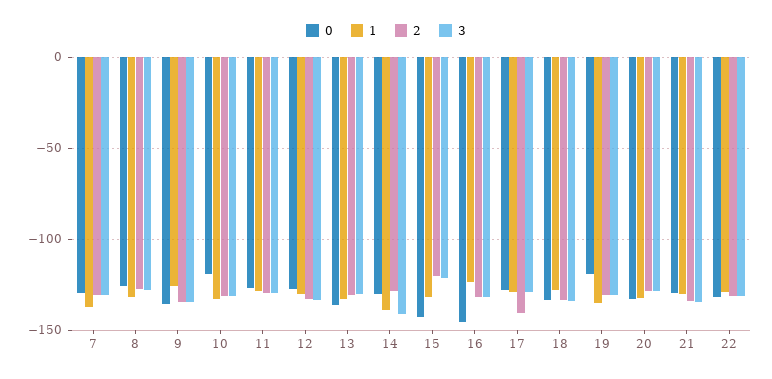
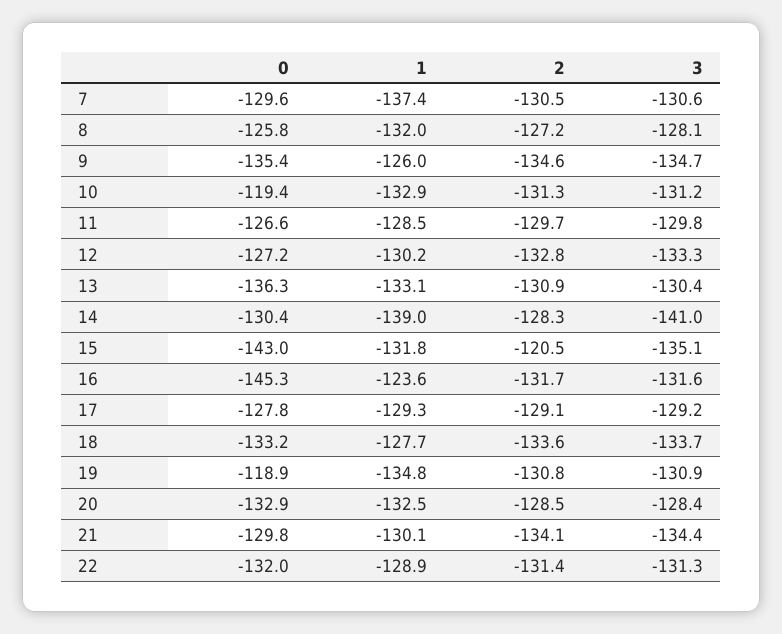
  {
    "0": {
      "7": -129.6,
      "8": -125.8,
      "9": -135.4,
      "10": -119.4,
      "11": -126.6,
      "12": -127.2,
      "13": -136.3,
      "14": -130.4,
      "15": -143,
      "16": -145.3,
      "17": -127.8,
      "18": -133.2,
      "19": -118.9,
      "20": -132.9,
      "21": -129.8,
      "22": -132
    },
    "1": {
      "7": -137.4,
      "8": -132,
      "9": -126,
      "10": -132.9,
      "11": -128.5,
      "12": -130.2,
      "13": -133.1,
      "14": -139,
      "15": -131.8,
      "16": -123.6,
      "17": -129.3,
      "18": -127.7,
      "19": -134.8,
      "20": -132.5,
      "21": -130.1,
      "22": -128.9
    },
    "2": {
      "7": -130.5,
      "8": -127.2,
      "9": -134.6,
      "10": -131.3,
      "11": -129.7,
      "12": -132.8,
      "13": -130.9,
      "14": -128.3,
      "15": -120.5,
      "16": -131.7,
-     "17": -140,
+     "17": -129.1,
      "18": -133.6,
      "19": -130.8,
      "20": -128.5,
      "21": -134.1,
      "22": -131.4
    },
    "3": {
      "7": -130.6,
      "8": -128.1,
      "9": -134.7,
      "10": -131.2,
      "11": -129.8,
      "12": -133.3,
      "13": -130.4,
      "14": -141,
-     "15": -120,
+     "15": -135.1,
      "16": -131.6,
      "17": -129.2,
      "18": -133.7,
      "19": -130.9,
      "20": -128.4,
      "21": -134.4,
      "22": -131.3
    }
  }

